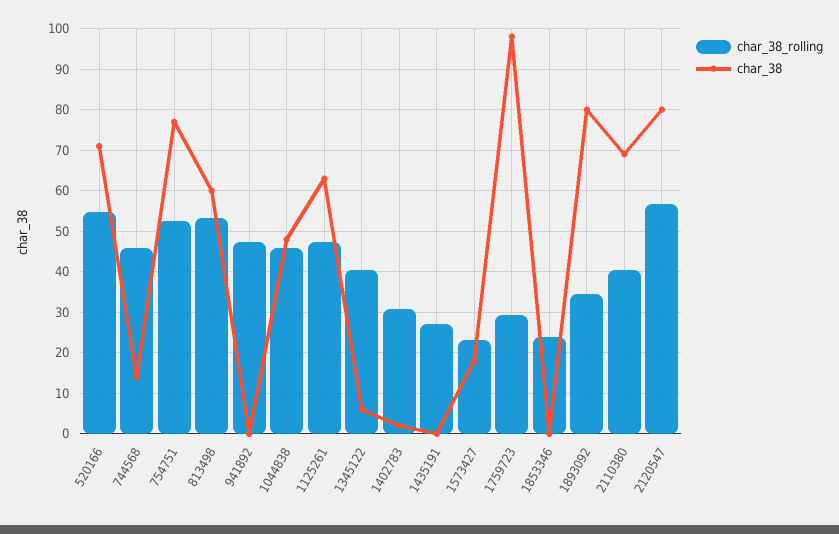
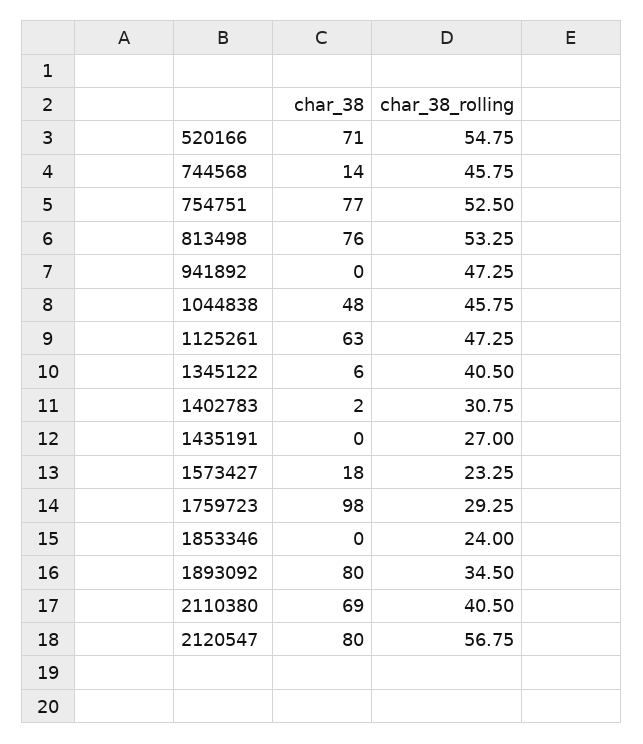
  {
    "char_38_rolling": {
      "520166": 54.75,
      "744568": 45.75,
      "754751": 52.5,
      "813498": 53.25,
      "941892": 47.25,
      "1044838": 45.75,
      "1125261": 47.25,
      "1345122": 40.5,
      "1402783": 30.75,
      "1435191": 27,
      "1573427": 23.25,
      "1759723": 29.25,
      "1853346": 24,
      "1893092": 34.5,
      "2110380": 40.5,
      "2120547": 56.75
    },
    "char_38": {
      "520166": 71,
      "744568": 14,
      "754751": 77,
-     "813498": 60,
+     "813498": 76,
      "941892": 0,
      "1044838": 48,
      "1125261": 63,
      "1345122": 6,
      "1402783": 2,
      "1435191": 0,
      "1573427": 18,
      "1759723": 98,
      "1853346": 0,
      "1893092": 80,
      "2110380": 69,
      "2120547": 80
    }
  }

